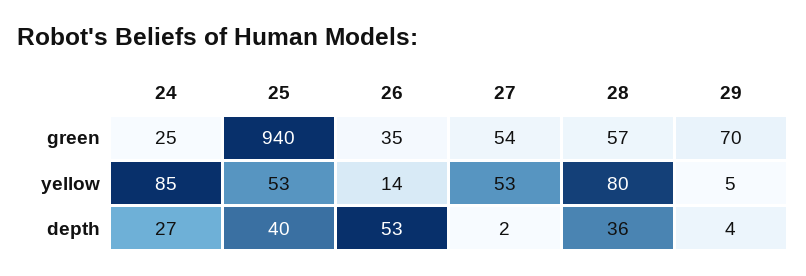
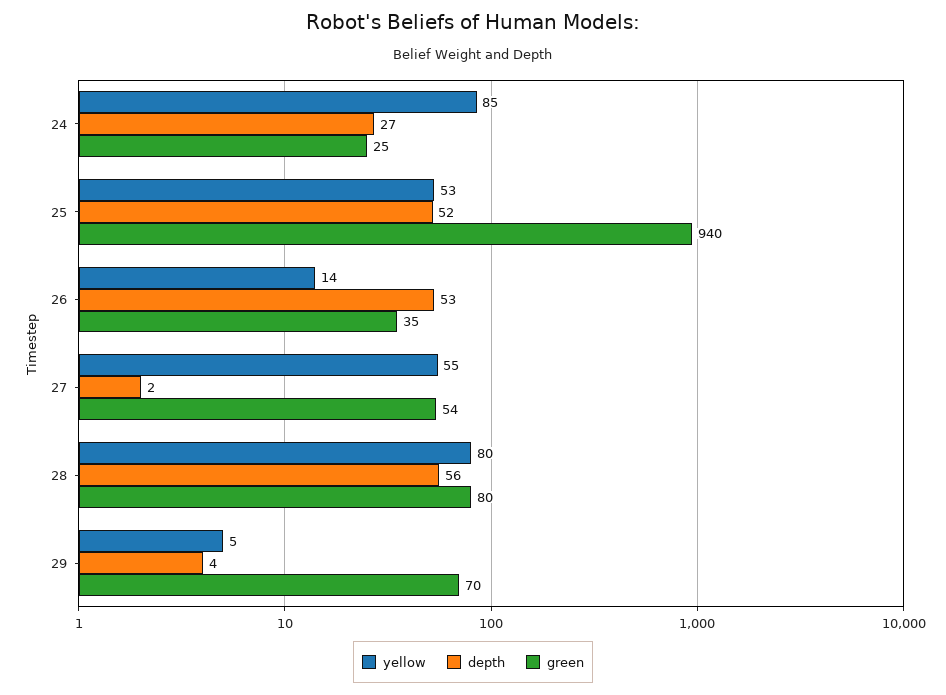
  {
    "green": {
      "24": 25,
      "25": 940,
      "26": 35,
      "27": 54,
-     "28": 57,
+     "28": 80,
      "29": 70
    },
    "yellow": {
      "24": 85,
      "25": 53,
      "26": 14,
-     "27": 53,
+     "27": 55,
      "28": 80,
      "29": 5
    },
    "depth": {
      "24": 27,
-     "25": 40,
+     "25": 52,
      "26": 53,
      "27": 2,
-     "28": 36,
+     "28": 56,
      "29": 4
    }
  }

